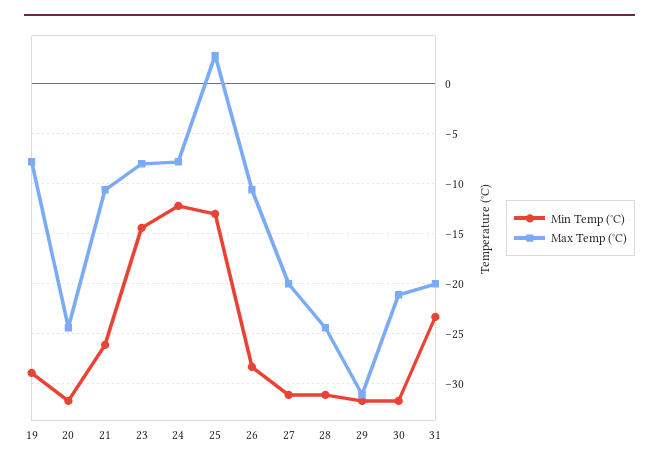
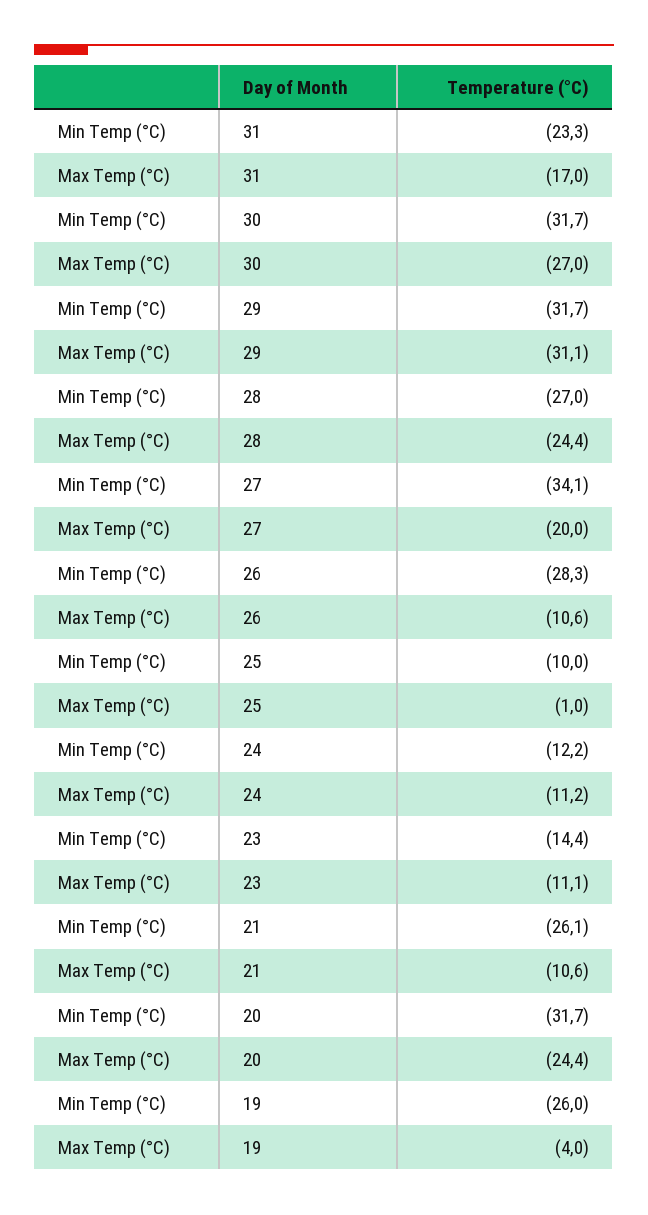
  {
    "Min Temp (°C)": {
-     "19": -29,
+     "19": -26,
      "20": -31.7,
      "21": -26.1,
      "23": -14.4,
      "24": -12.2,
-     "25": -13,
+     "25": -10,
      "26": -28.3,
-     "27": -31,
+     "27": -34.1,
-     "28": -31,
+     "28": -27,
      "29": -31.7,
      "30": -31.7,
      "31": -23.3
    },
    "Max Temp (°C)": {
-     "19": -8,
+     "19": -4,
      "20": -24.4,
      "21": -10.6,
-     "23": -8,
+     "23": -11.1,
-     "24": -8,
+     "24": -11.2,
-     "25": 3,
+     "25": -1,
      "26": -10.6,
      "27": -20,
      "28": -24.4,
      "29": -31.1,
-     "30": -21,
+     "30": -27,
-     "31": -20
+     "31": -17
    }
  }

